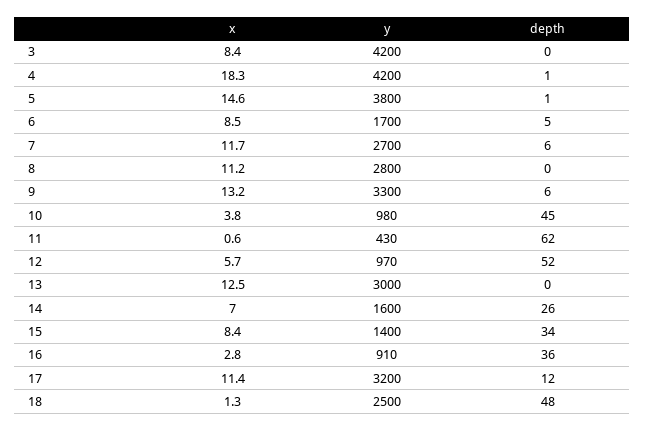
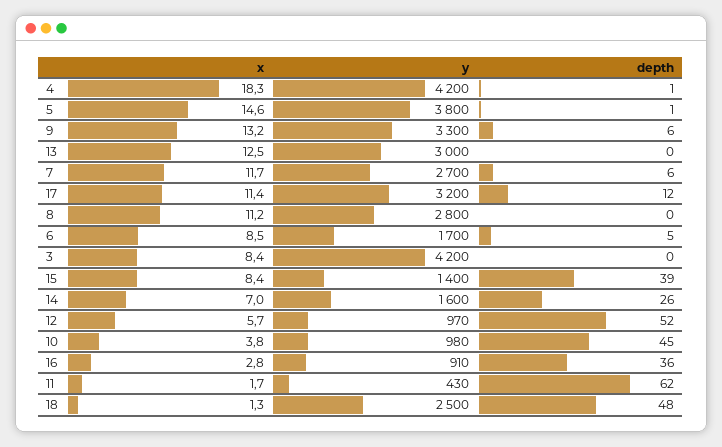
  {
    "x": {
      "3": 8.4,
      "4": 18.3,
      "5": 14.6,
      "6": 8.5,
      "7": 11.7,
      "8": 11.2,
      "9": 13.2,
      "10": 3.8,
-     "11": 0.6,
+     "11": 1.7,
      "12": 5.7,
      "13": 12.5,
      "14": 7,
      "15": 8.4,
      "16": 2.8,
      "17": 11.4,
      "18": 1.3
    },
    "y": {
      "3": 4200,
      "4": 4200,
      "5": 3800,
      "6": 1700,
      "7": 2700,
      "8": 2800,
      "9": 3300,
      "10": 980,
      "11": 430,
      "12": 970,
      "13": 3000,
      "14": 1600,
      "15": 1400,
      "16": 910,
      "17": 3200,
      "18": 2500
    },
    "depth": {
      "3": 0,
      "4": 1,
      "5": 1,
      "6": 5,
      "7": 6,
      "8": 0,
      "9": 6,
      "10": 45,
      "11": 62,
      "12": 52,
      "13": 0,
      "14": 26,
-     "15": 34,
+     "15": 39,
      "16": 36,
      "17": 12,
      "18": 48
    }
  }

